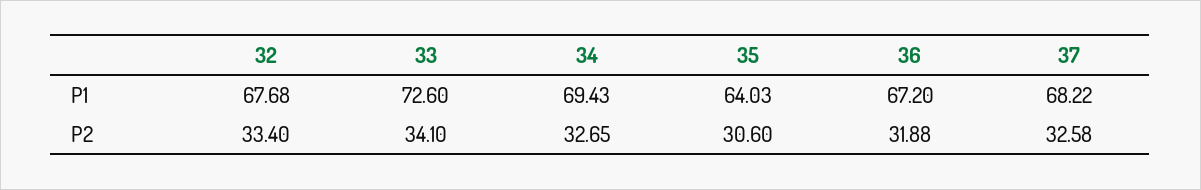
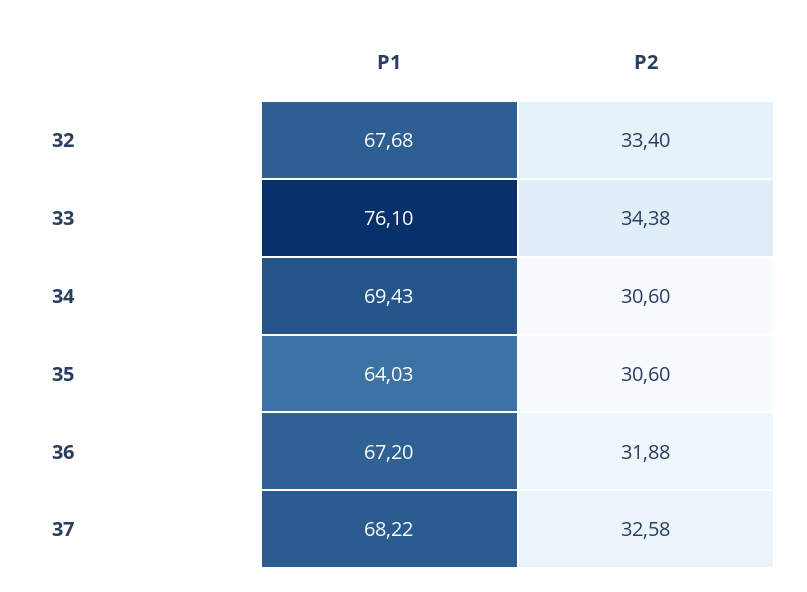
  {
    "32": {
      "P1": 67.68,
      "P2": 33.4
    },
    "33": {
-     "P1": 72.6,
+     "P1": 76.1,
-     "P2": 34.1
+     "P2": 34.38
    },
    "34": {
      "P1": 69.43,
-     "P2": 32.65
+     "P2": 30.6
    },
    "35": {
      "P1": 64.03,
      "P2": 30.6
    },
    "36": {
      "P1": 67.2,
      "P2": 31.88
    },
    "37": {
      "P1": 68.22,
      "P2": 32.58
    }
  }

